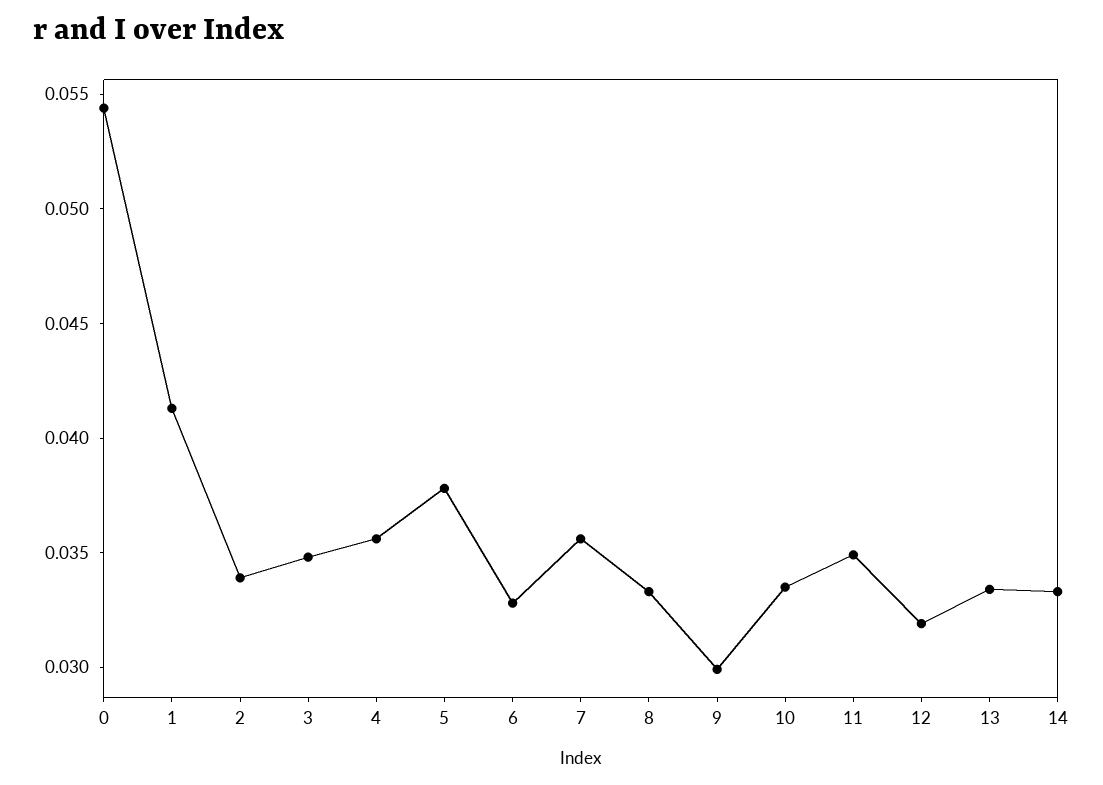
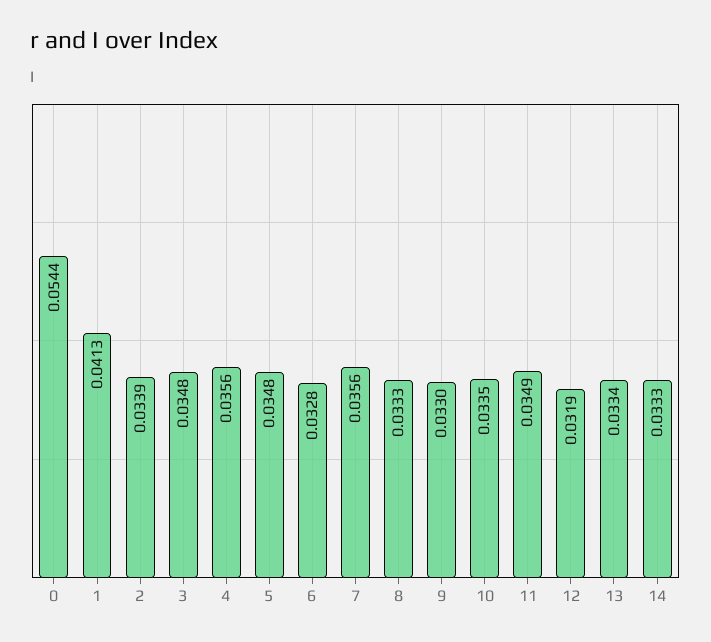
  {
    "0": 0.0544,
    "1": 0.0413,
    "2": 0.0339,
    "3": 0.0348,
    "4": 0.0356,
-   "5": 0.038,
+   "5": 0.0348,
    "6": 0.0328,
    "7": 0.0356,
    "8": 0.0333,
-   "9": 0.03,
+   "9": 0.033,
    "10": 0.0335,
    "11": 0.0349,
    "12": 0.0319,
    "13": 0.0334,
    "14": 0.0333
  }

